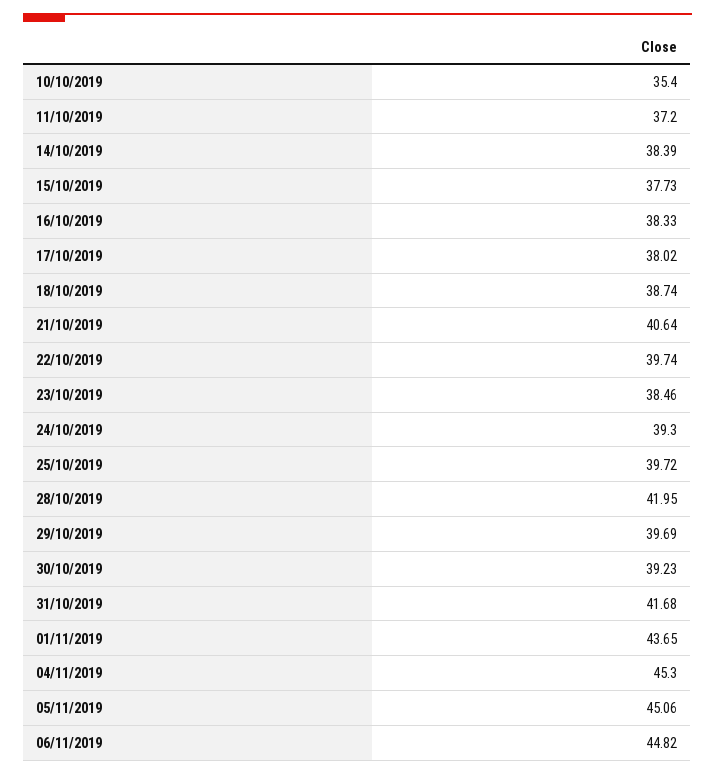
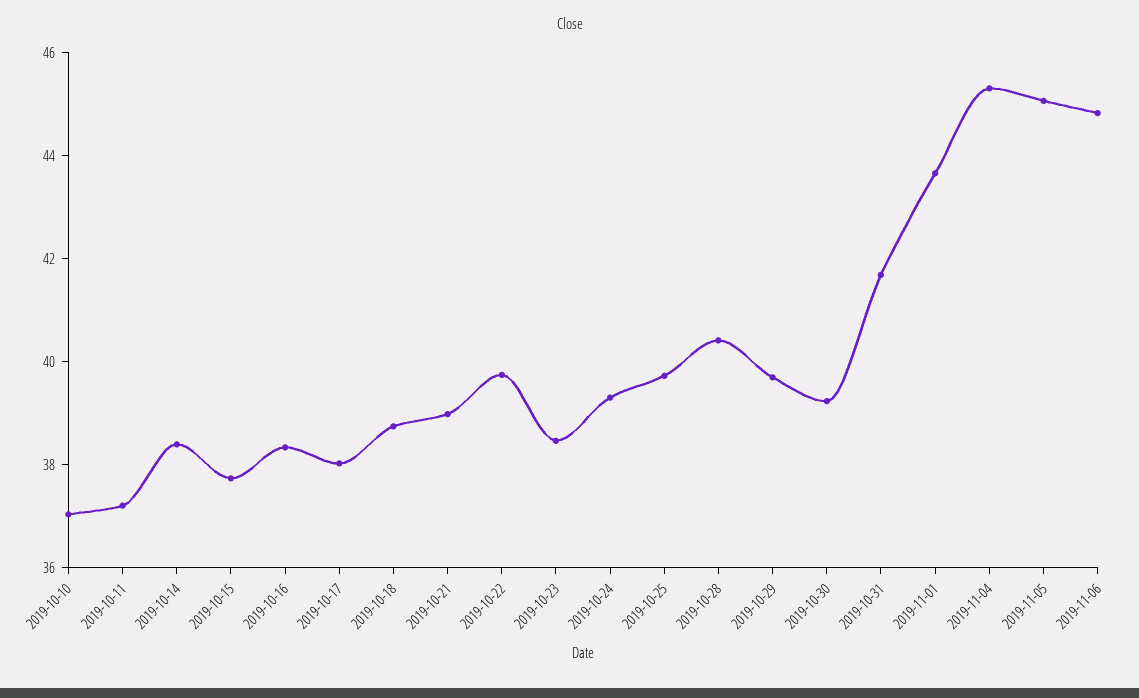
  {
-   "10/10/2019": 35.4,
+   "10/10/2019": 37,
    "11/10/2019": 37.2,
    "14/10/2019": 38.39,
    "15/10/2019": 37.73,
    "16/10/2019": 38.33,
    "17/10/2019": 38.02,
    "18/10/2019": 38.74,
-   "21/10/2019": 40.64,
+   "21/10/2019": 39,
    "22/10/2019": 39.74,
    "23/10/2019": 38.46,
    "24/10/2019": 39.3,
    "25/10/2019": 39.72,
-   "28/10/2019": 41.95,
+   "28/10/2019": 40.5,
    "29/10/2019": 39.69,
    "30/10/2019": 39.23,
    "31/10/2019": 41.68,
    "01/11/2019": 43.65,
    "04/11/2019": 45.3,
    "05/11/2019": 45.06,
    "06/11/2019": 44.82
  }

